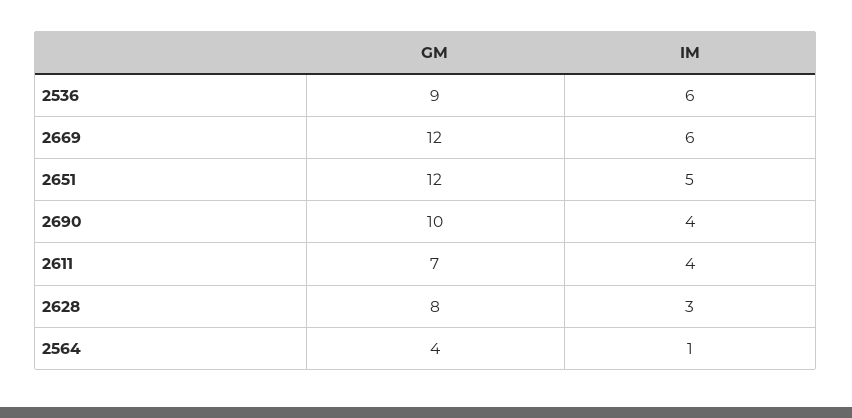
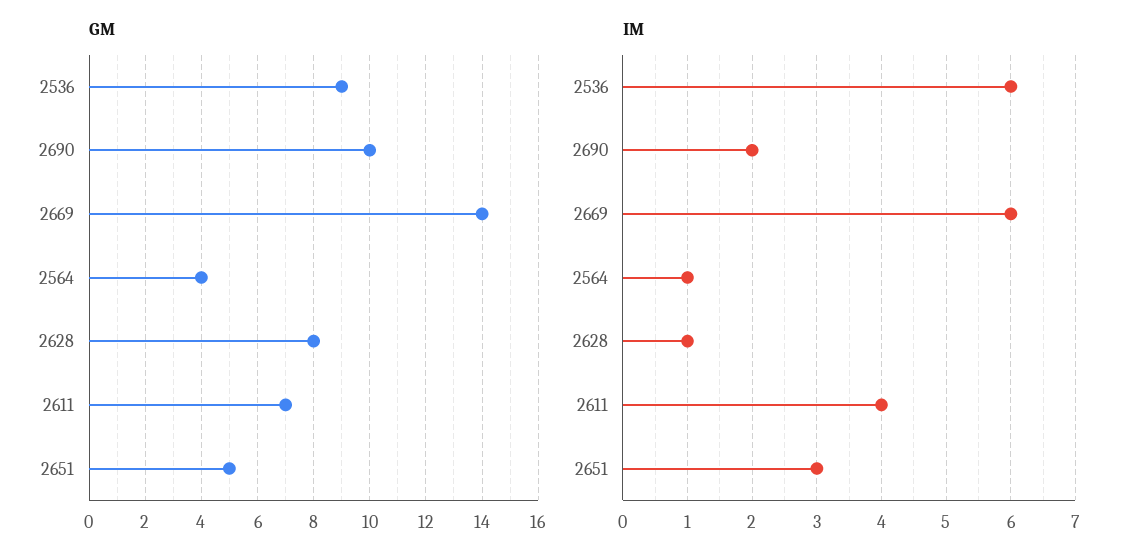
  {
    "GM": {
      "2536": 9,
-     "2669": 12,
+     "2669": 14,
-     "2651": 12,
+     "2651": 5,
      "2690": 10,
      "2611": 7,
      "2628": 8,
      "2564": 4
    },
    "IM": {
      "2536": 6,
      "2669": 6,
-     "2651": 5,
+     "2651": 3,
-     "2690": 4,
+     "2690": 2,
      "2611": 4,
-     "2628": 3,
+     "2628": 1,
      "2564": 1
    }
  }

